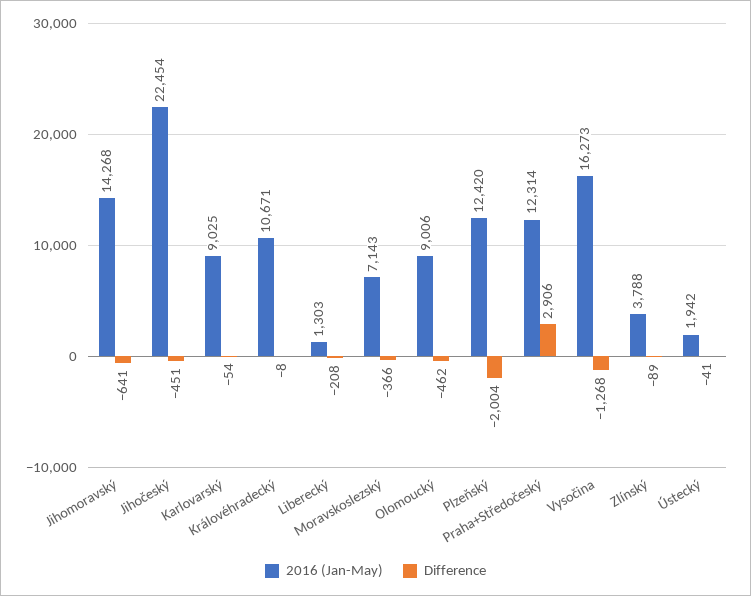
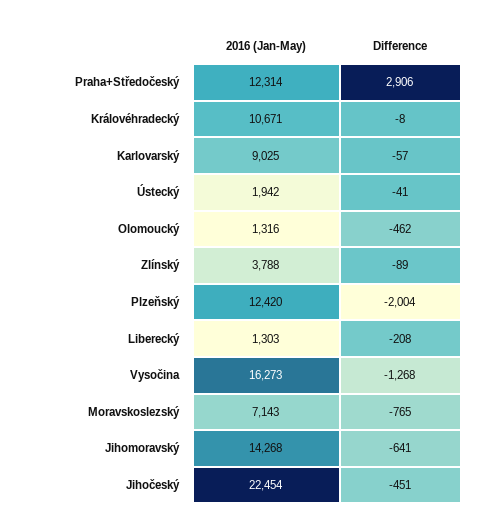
  {
    "2016 (Jan-May)": {
      "Jihomoravský": 14268,
      "Jihočeský": 22454,
      "Karlovarský": 9025,
      "Královéhradecký": 10671,
      "Liberecký": 1303,
      "Moravskoslezský": 7143,
-     "Olomoucký": 9006,
+     "Olomoucký": 1316,
      "Plzeňský": 12420,
      "Praha+Středočeský": 12314,
      "Vysočina": 16273,
      "Zlínský": 3788,
      "Ústecký": 1942
    },
    "Difference": {
      "Jihomoravský": -641,
      "Jihočeský": -451,
-     "Karlovarský": -54,
+     "Karlovarský": -57,
      "Královéhradecký": -8,
      "Liberecký": -208,
-     "Moravskoslezský": -366,
+     "Moravskoslezský": -765,
      "Olomoucký": -462,
      "Plzeňský": -2004,
      "Praha+Středočeský": 2906,
      "Vysočina": -1268,
      "Zlínský": -89,
      "Ústecký": -41
    }
  }

